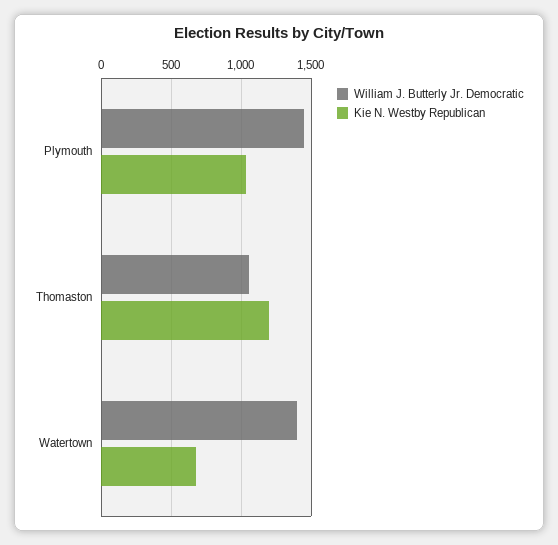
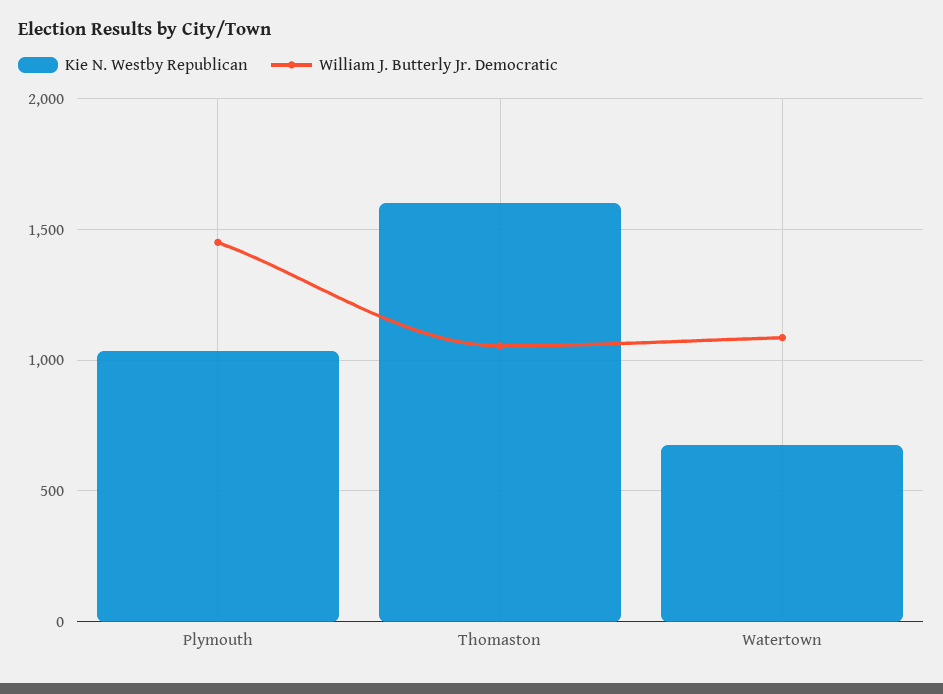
  {
    "William J. Butterly Jr. Democratic": {
      "Plymouth": 1450,
      "Thomaston": 1050,
-     "Watertown": 1400
+     "Watertown": 1100
    },
    "Kie N. Westby Republican": {
      "Plymouth": 1050,
-     "Thomaston": 1200,
+     "Thomaston": 1600,
      "Watertown": 650
    }
  }

